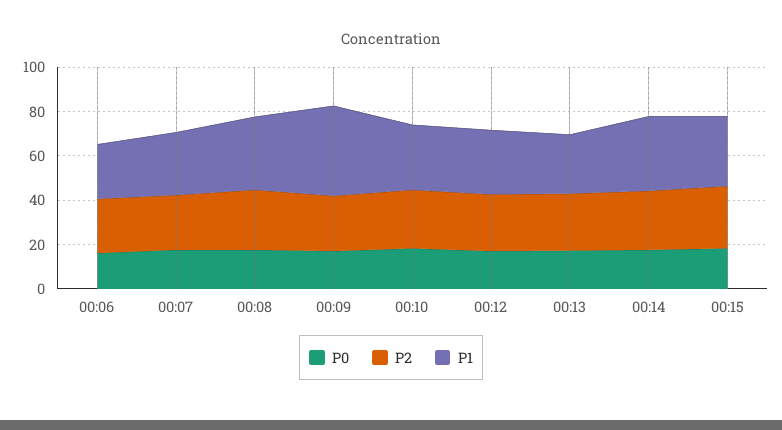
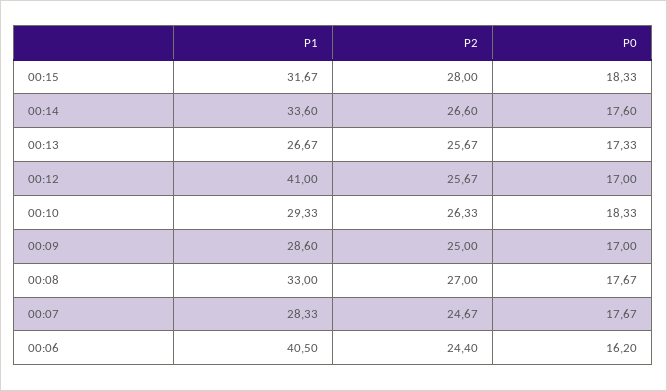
  {
    "P0": {
      "00:06": 16.2,
      "00:07": 17.67,
      "00:08": 17.67,
      "00:09": 17,
      "00:10": 18.33,
      "00:12": 17,
      "00:13": 17.33,
      "00:14": 17.6,
      "00:15": 18.33
    },
    "P2": {
      "00:06": 24.4,
      "00:07": 24.67,
      "00:08": 27,
      "00:09": 25,
      "00:10": 26.33,
      "00:12": 25.67,
      "00:13": 25.67,
      "00:14": 26.6,
      "00:15": 28
    },
    "P1": {
-     "00:06": 25,
+     "00:06": 40.5,
      "00:07": 28.33,
      "00:08": 33,
-     "00:09": 40,
+     "00:09": 28.6,
      "00:10": 29.33,
-     "00:12": 30,
+     "00:12": 41,
      "00:13": 26.67,
      "00:14": 33.6,
      "00:15": 31.67
    }
  }

